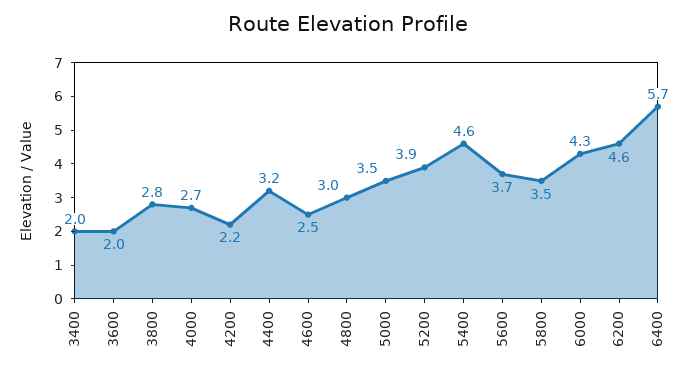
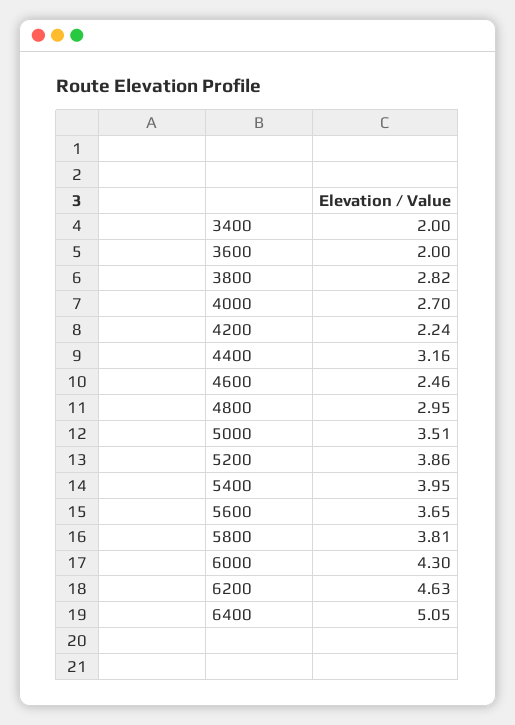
  {
    "3400": 2,
    "3600": 2,
    "3800": 2.82,
    "4000": 2.7,
    "4200": 2.24,
    "4400": 3.16,
    "4600": 2.46,
    "4800": 2.95,
    "5000": 3.51,
    "5200": 3.86,
-   "5400": 4.6,
+   "5400": 3.95,
    "5600": 3.65,
-   "5800": 3.5,
+   "5800": 3.81,
    "6000": 4.3,
    "6200": 4.63,
-   "6400": 5.7
+   "6400": 5.05
  }

